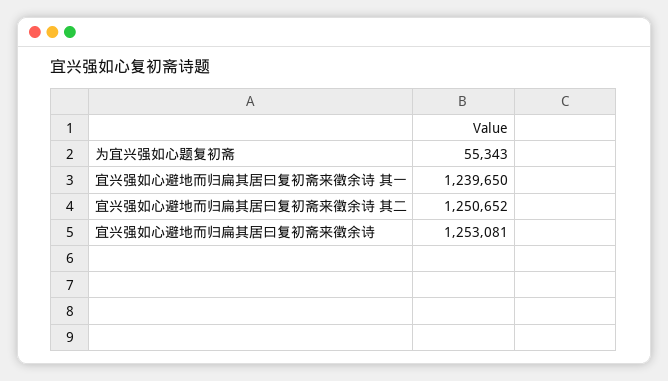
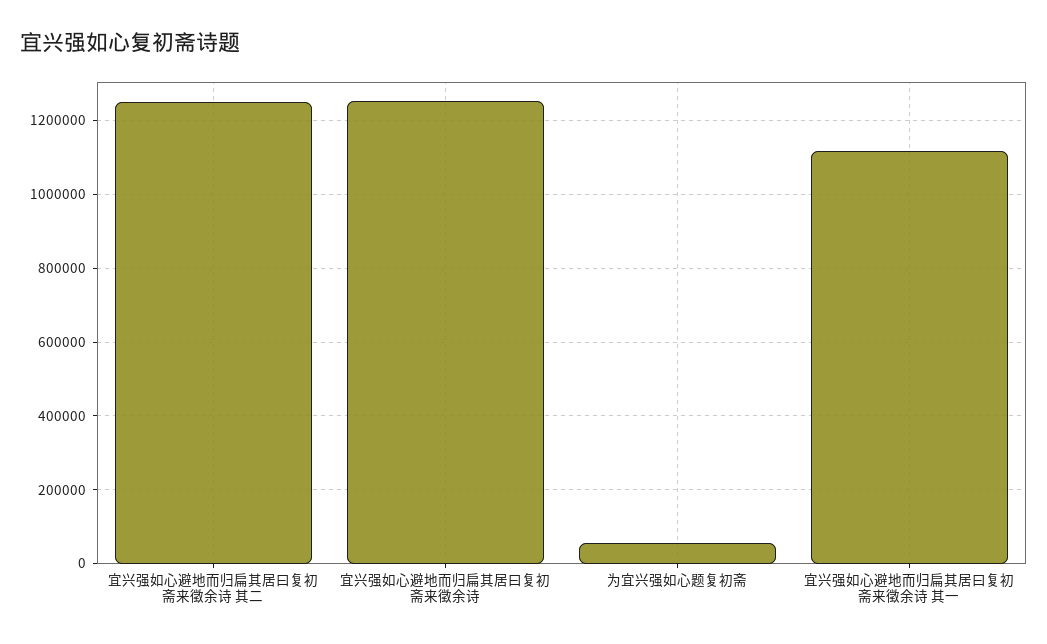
  {
    "为宜兴强如心题复初斋": 55343,
-   "宜兴强如心避地而归扁其居曰复初斋来徵余诗 其一": 1239650,
+   "宜兴强如心避地而归扁其居曰复初斋来徵余诗 其一": 1120000,
    "宜兴强如心避地而归扁其居曰复初斋来徵余诗 其二": 1250652,
    "宜兴强如心避地而归扁其居曰复初斋来徵余诗": 1253081
  }

